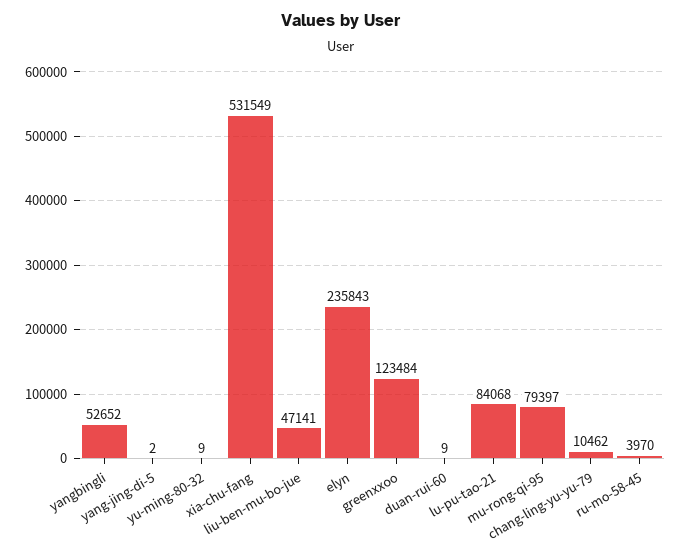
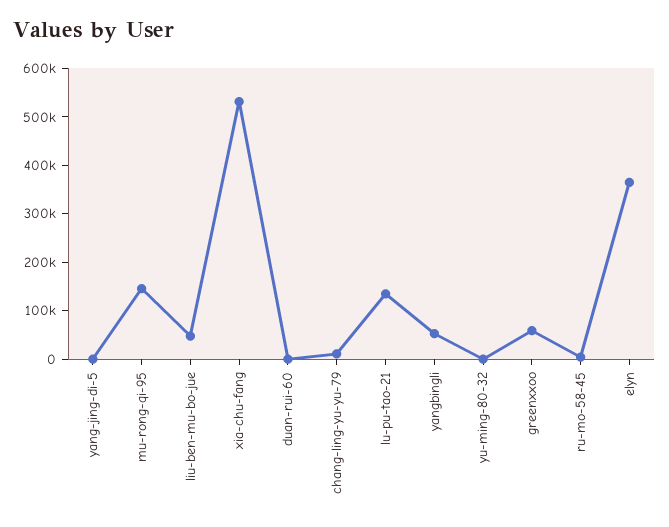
  {
    "yangbingli": 52652,
    "yang-jing-di-5": 2,
    "yu-ming-80-32": 9,
    "xia-chu-fang": 531549,
    "liu-ben-mu-bo-jue": 47141,
-   "elyn": 235843,
+   "elyn": 360000,
-   "greenxxoo": 123484,
+   "greenxxoo": 60000,
    "duan-rui-60": 9,
-   "lu-pu-tao-21": 84068,
+   "lu-pu-tao-21": 140000,
-   "mu-rong-qi-95": 79397,
+   "mu-rong-qi-95": 140000,
    "chang-ling-yu-yu-79": 10462,
    "ru-mo-58-45": 3970
  }

